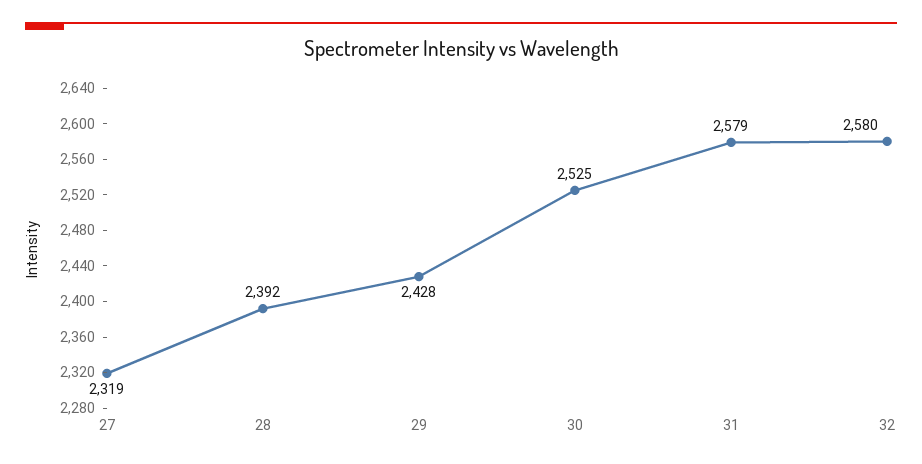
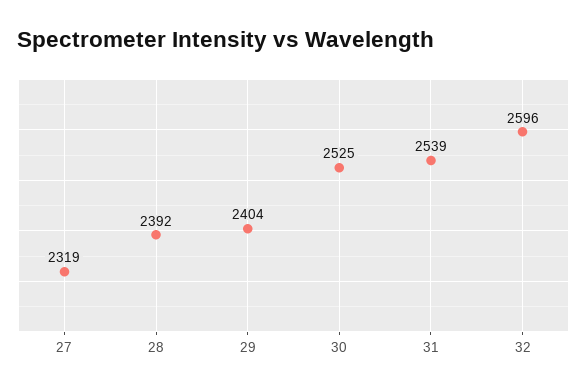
  {
    "27": 2319,
    "28": 2392,
-   "29": 2428,
+   "29": 2404,
    "30": 2525,
-   "31": 2579,
+   "31": 2539,
-   "32": 2580
+   "32": 2596
  }

